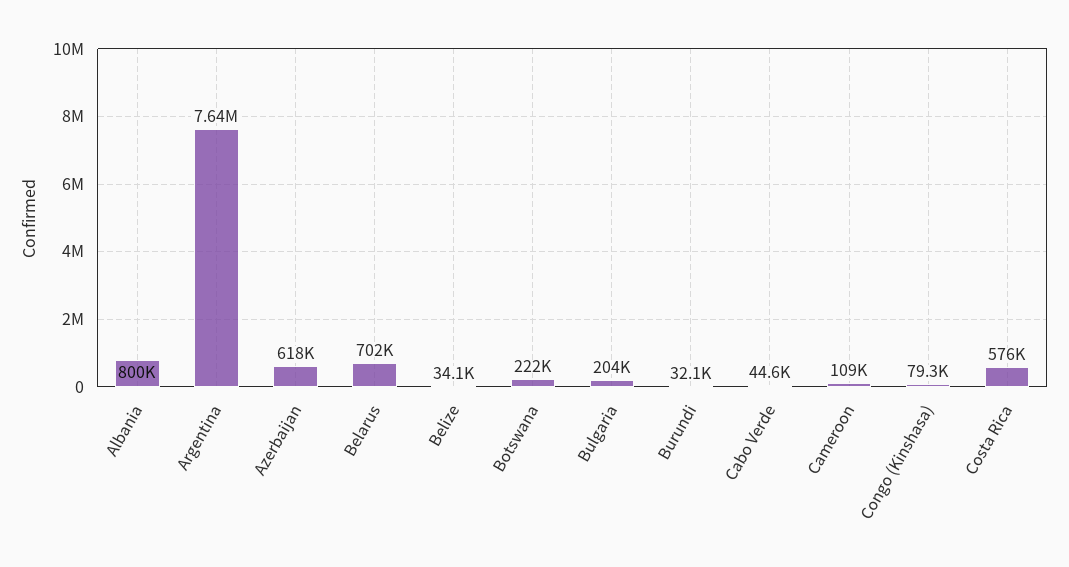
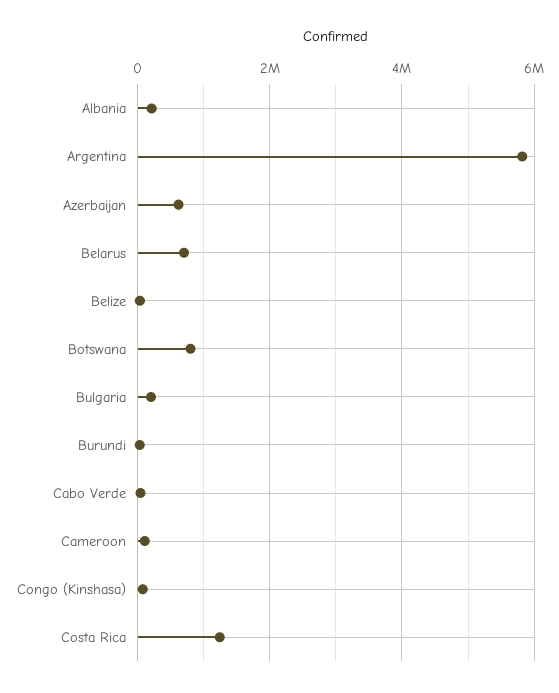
  {
-   "Albania": 800000,
+   "Albania": 200000,
-   "Argentina": 7640000,
+   "Argentina": 5800000,
    "Azerbaijan": 618000,
    "Belarus": 702000,
    "Belize": 34100,
-   "Botswana": 222000,
+   "Botswana": 800000,
    "Bulgaria": 204000,
    "Burundi": 32100,
    "Cabo Verde": 44600,
    "Cameroon": 109000,
    "Congo (Kinshasa)": 79300,
-   "Costa Rica": 576000
+   "Costa Rica": 1200000
  }

